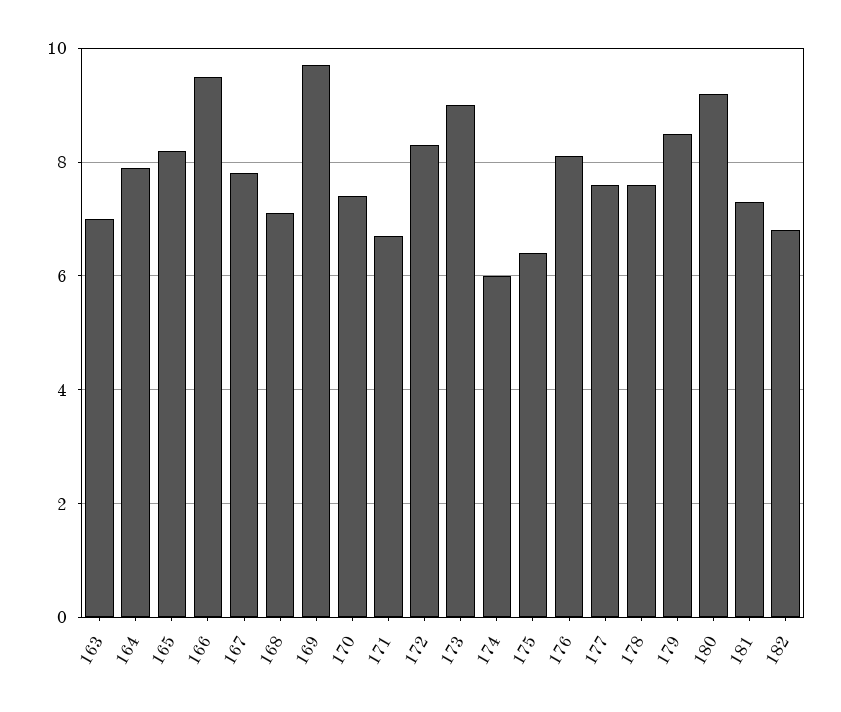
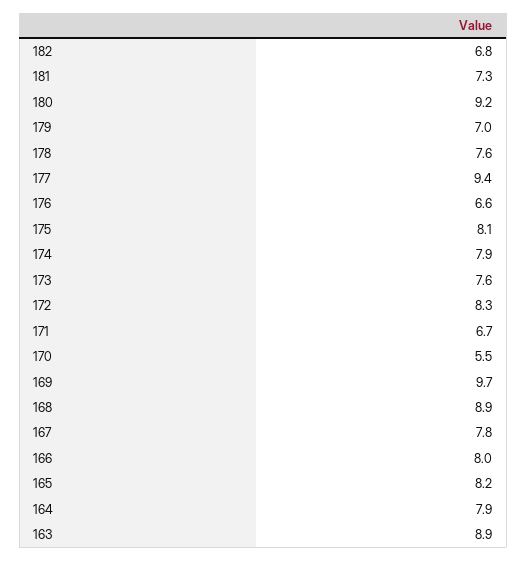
  {
-   "163": 7,
+   "163": 8.9,
    "164": 7.9,
    "165": 8.2,
-   "166": 9.5,
+   "166": 8,
    "167": 7.8,
-   "168": 7,
+   "168": 8.9,
    "169": 9.7,
-   "170": 7.5,
+   "170": 5.5,
    "171": 6.7,
    "172": 8.3,
-   "173": 9,
+   "173": 7.6,
-   "174": 6,
+   "174": 7.9,
-   "175": 6.5,
+   "175": 8.1,
-   "176": 8,
+   "176": 6.6,
-   "177": 7.5,
+   "177": 9.4,
    "178": 7.6,
-   "179": 8.5,
+   "179": 7,
    "180": 9.2,
    "181": 7.3,
    "182": 6.8
  }

